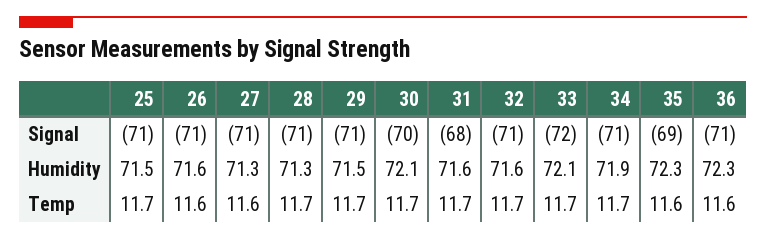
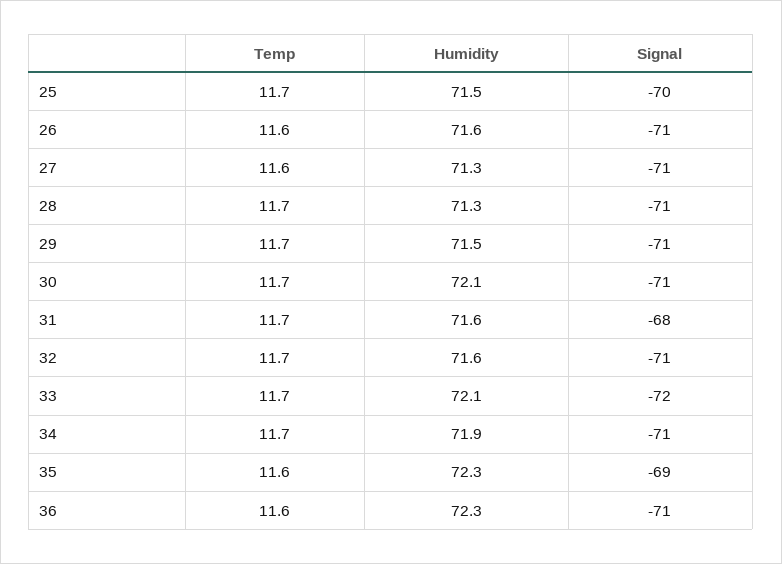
  {
    "25": {
-     "Signal": -71,
+     "Signal": -70,
      "Humidity": 71.5,
      "Temp": 11.7
    },
    "26": {
      "Signal": -71,
      "Humidity": 71.6,
      "Temp": 11.6
    },
    "27": {
      "Signal": -71,
      "Humidity": 71.3,
      "Temp": 11.6
    },
    "28": {
      "Signal": -71,
      "Humidity": 71.3,
      "Temp": 11.7
    },
    "29": {
      "Signal": -71,
      "Humidity": 71.5,
      "Temp": 11.7
    },
    "30": {
-     "Signal": -70,
+     "Signal": -71,
      "Humidity": 72.1,
      "Temp": 11.7
    },
    "31": {
      "Signal": -68,
      "Humidity": 71.6,
      "Temp": 11.7
    },
    "32": {
      "Signal": -71,
      "Humidity": 71.6,
      "Temp": 11.7
    },
    "33": {
      "Signal": -72,
      "Humidity": 72.1,
      "Temp": 11.7
    },
    "34": {
      "Signal": -71,
      "Humidity": 71.9,
      "Temp": 11.7
    },
    "35": {
      "Signal": -69,
      "Humidity": 72.3,
      "Temp": 11.6
    },
    "36": {
      "Signal": -71,
      "Humidity": 72.3,
      "Temp": 11.6
    }
  }

